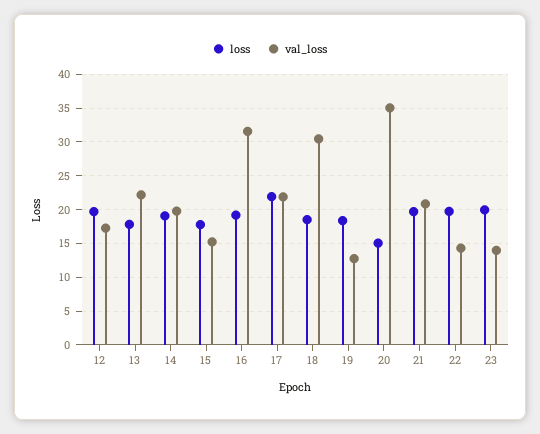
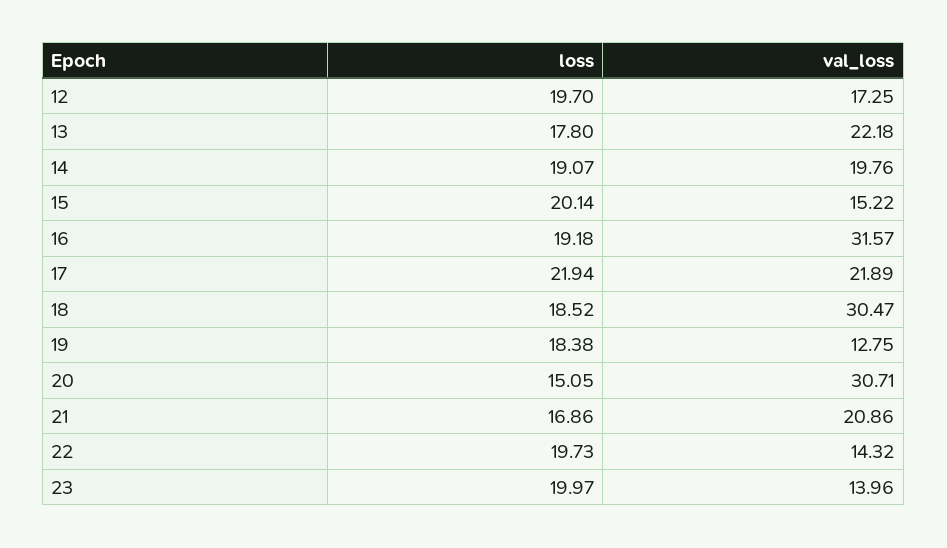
  {
    "loss": {
      "12": 19.7,
      "13": 17.8,
      "14": 19.07,
-     "15": 18,
+     "15": 20.14,
      "16": 19.18,
      "17": 21.94,
      "18": 18.52,
      "19": 18.38,
      "20": 15.05,
-     "21": 20,
+     "21": 16.86,
      "22": 19.73,
      "23": 19.97
    },
    "val_loss": {
      "12": 17.25,
      "13": 22.18,
      "14": 19.76,
      "15": 15.22,
      "16": 31.57,
      "17": 21.89,
      "18": 30.47,
      "19": 12.75,
-     "20": 35,
+     "20": 30.71,
      "21": 20.86,
      "22": 14.32,
      "23": 13.96
    }
  }

